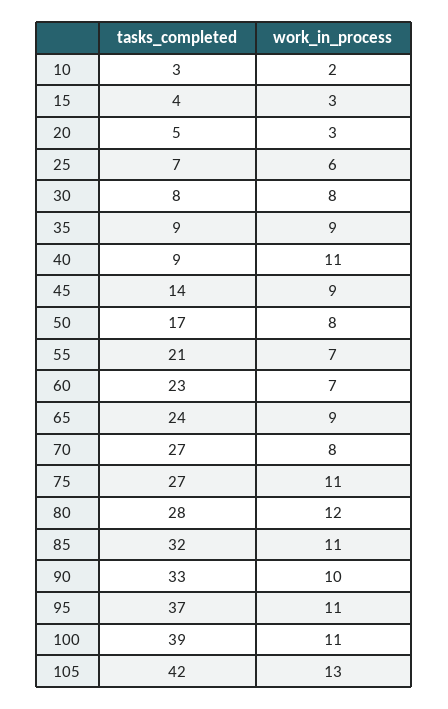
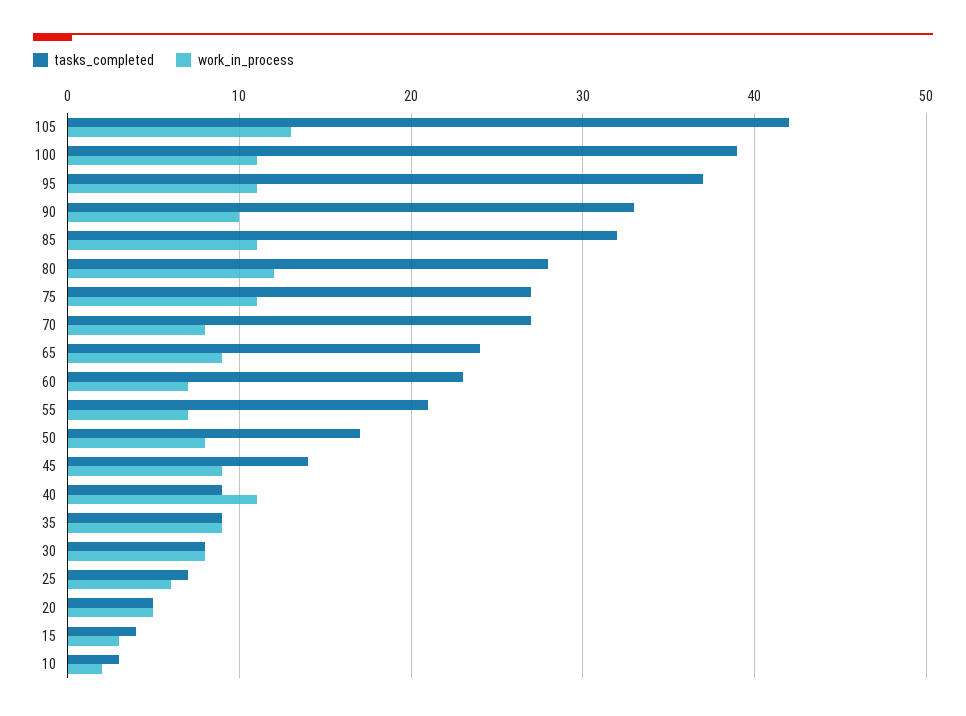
  {
    "tasks_completed": {
      "10": 3,
      "15": 4,
      "20": 5,
      "25": 7,
      "30": 8,
      "35": 9,
      "40": 9,
      "45": 14,
      "50": 17,
      "55": 21,
      "60": 23,
      "65": 24,
      "70": 27,
      "75": 27,
      "80": 28,
      "85": 32,
      "90": 33,
      "95": 37,
      "100": 39,
      "105": 42
    },
    "work_in_process": {
      "10": 2,
      "15": 3,
-     "20": 3,
+     "20": 5,
      "25": 6,
      "30": 8,
      "35": 9,
      "40": 11,
      "45": 9,
      "50": 8,
      "55": 7,
      "60": 7,
      "65": 9,
      "70": 8,
      "75": 11,
      "80": 12,
      "85": 11,
      "90": 10,
      "95": 11,
      "100": 11,
      "105": 13
    }
  }

